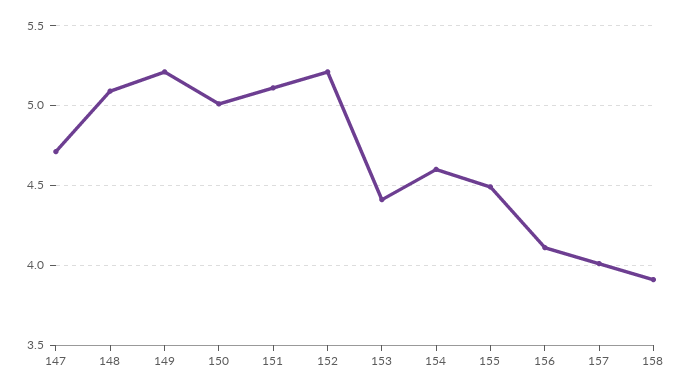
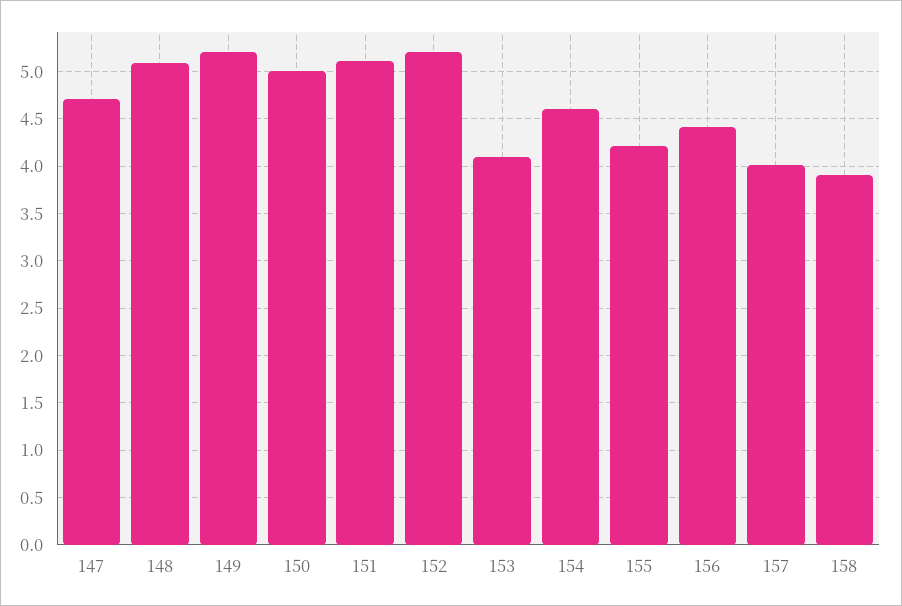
  {
    "147": 4.7,
    "148": 5.1,
    "149": 5.2,
    "150": 5,
    "151": 5.1,
    "152": 5.2,
-   "153": 4.4,
+   "153": 4.1,
    "154": 4.6,
-   "155": 4.5,
+   "155": 4.2,
-   "156": 4.1,
+   "156": 4.4,
    "157": 4,
    "158": 3.9
  }

